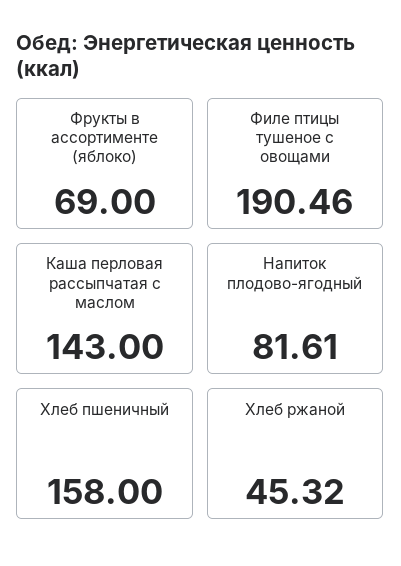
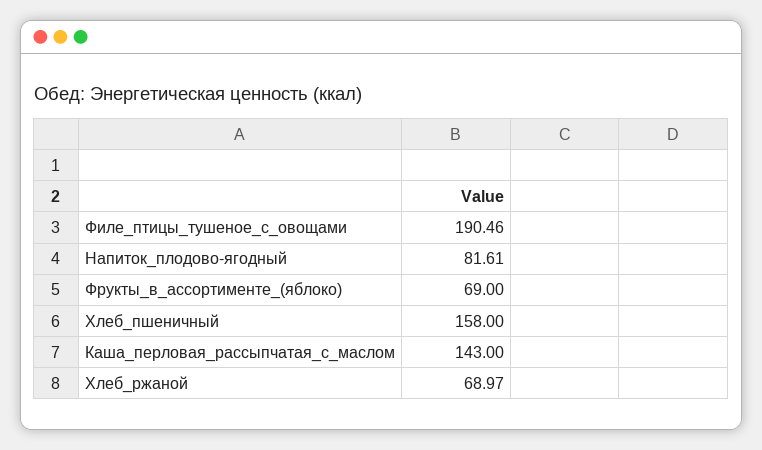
  {
    "Фрукты в ассортименте (яблоко)": 69,
    "Филе птицы тушеное с овощами": 190.46,
    "Каша перловая рассыпчатая с маслом": 143,
    "Напиток плодово-ягодный": 81.61,
    "Хлеб пшеничный": 158,
-   "Хлеб ржаной": 45.32
+   "Хлеб ржаной": 68.97
  }

